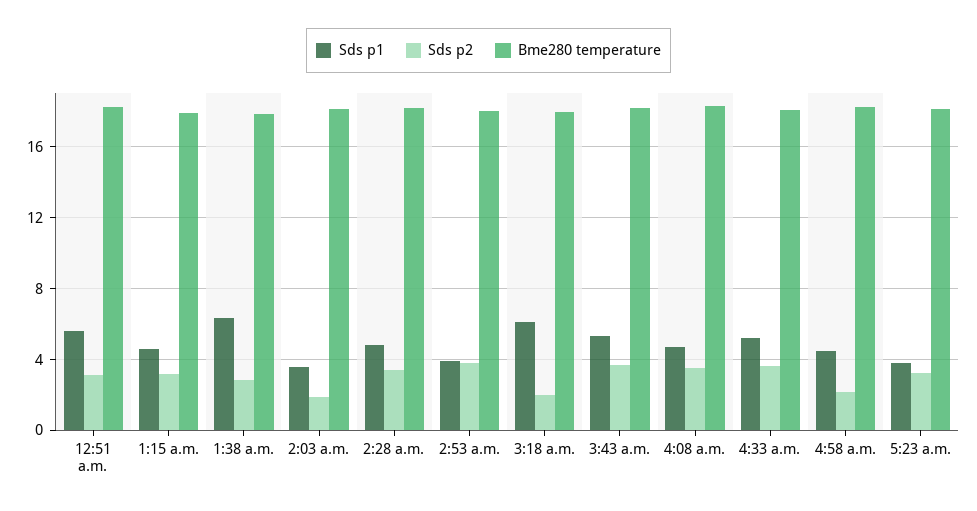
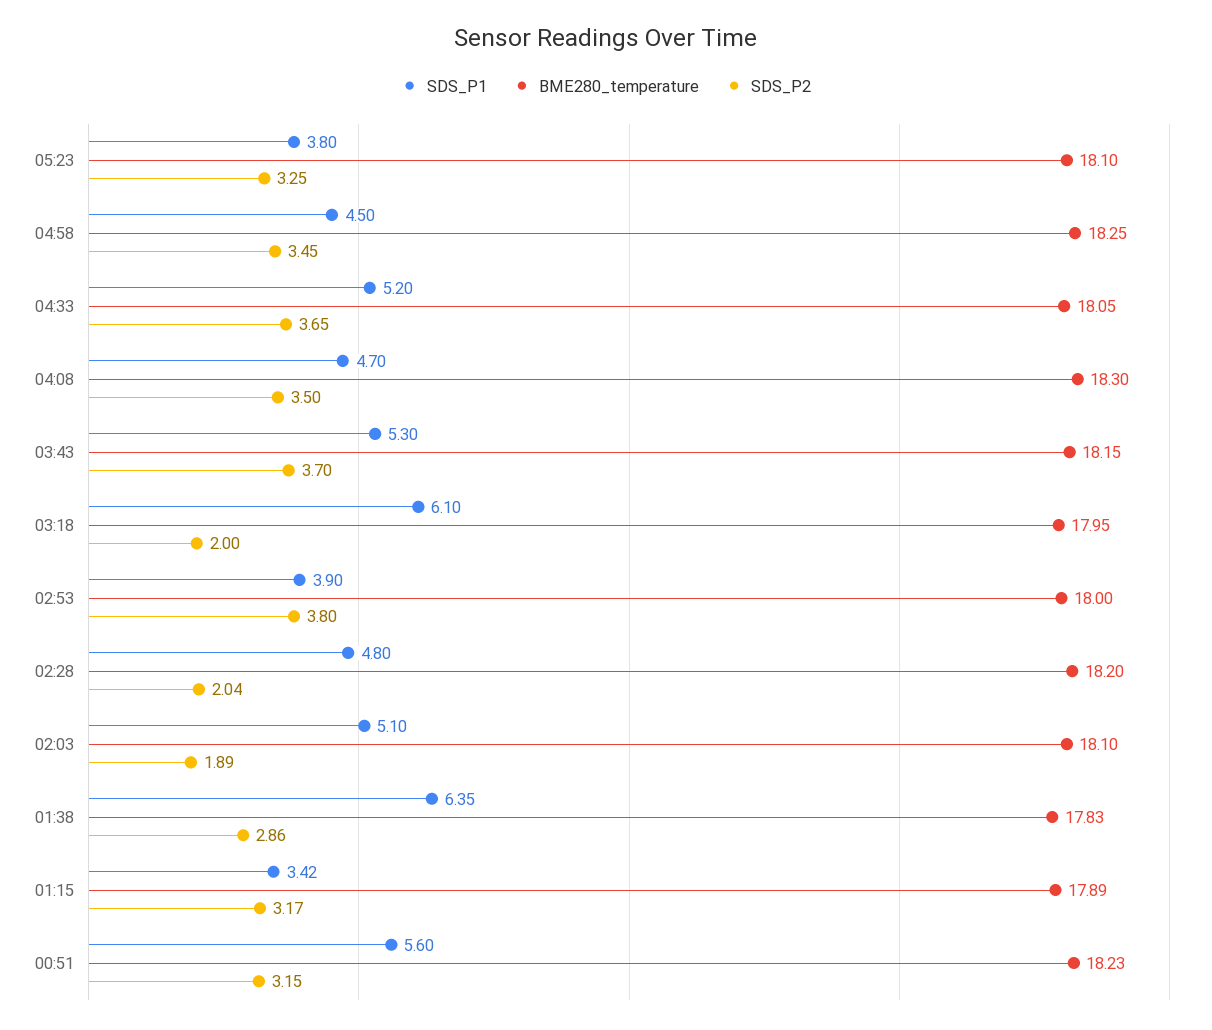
  {
    "Sds p1": {
      "12:51 a.m.": 5.6,
-     "1:15 a.m.": 4.5,
+     "1:15 a.m.": 3.42,
      "1:38 a.m.": 6.35,
-     "2:03 a.m.": 3.5,
+     "2:03 a.m.": 5.1,
      "2:28 a.m.": 4.8,
      "2:53 a.m.": 3.9,
      "3:18 a.m.": 6.1,
      "3:43 a.m.": 5.3,
      "4:08 a.m.": 4.7,
      "4:33 a.m.": 5.2,
      "4:58 a.m.": 4.5,
      "5:23 a.m.": 3.8
    },
    "Sds p2": {
      "12:51 a.m.": 3.15,
      "1:15 a.m.": 3.17,
      "1:38 a.m.": 2.86,
      "2:03 a.m.": 1.89,
-     "2:28 a.m.": 3.5,
+     "2:28 a.m.": 2.04,
      "2:53 a.m.": 3.8,
      "3:18 a.m.": 2,
      "3:43 a.m.": 3.7,
      "4:08 a.m.": 3.5,
      "4:33 a.m.": 3.65,
-     "4:58 a.m.": 2,
+     "4:58 a.m.": 3.45,
      "5:23 a.m.": 3.25
    },
    "Bme280 temperature": {
      "12:51 a.m.": 18.23,
      "1:15 a.m.": 17.89,
      "1:38 a.m.": 17.83,
      "2:03 a.m.": 18.1,
      "2:28 a.m.": 18.2,
      "2:53 a.m.": 18,
      "3:18 a.m.": 17.95,
      "3:43 a.m.": 18.15,
      "4:08 a.m.": 18.3,
      "4:33 a.m.": 18.05,
      "4:58 a.m.": 18.25,
      "5:23 a.m.": 18.1
    }
  }

